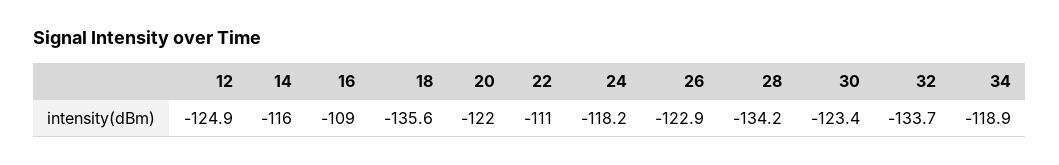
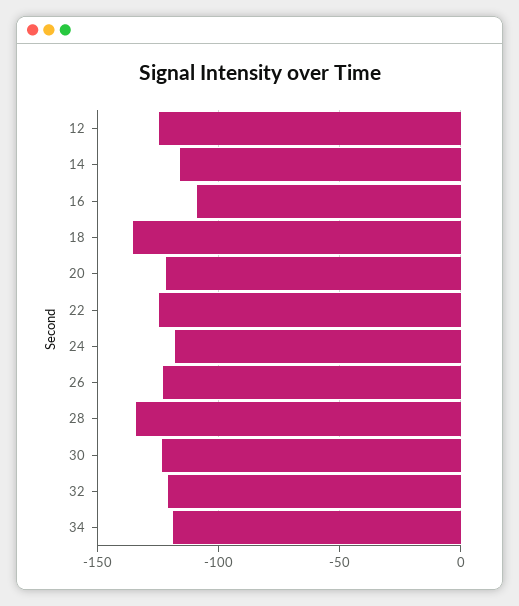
  {
    "12": -124.9,
    "14": -116,
    "16": -109,
    "18": -135.6,
    "20": -122,
-   "22": -111,
+   "22": -125,
    "24": -118.2,
    "26": -122.9,
    "28": -134.2,
    "30": -123.4,
-   "32": -133.7,
+   "32": -120,
    "34": -118.9
  }

